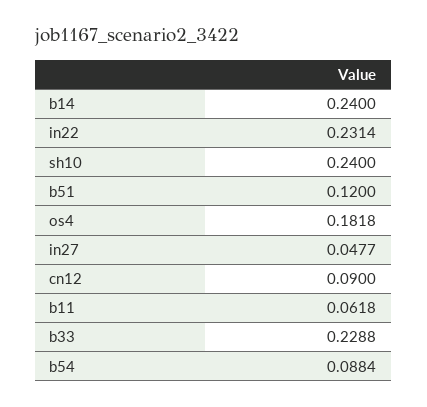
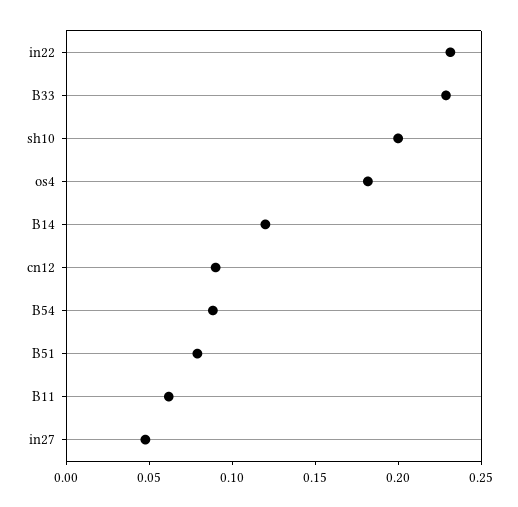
  {
-   "b14": 0.24,
+   "b14": 0.12,
    "in22": 0.2314,
-   "sh10": 0.24,
+   "sh10": 0.2,
-   "b51": 0.12,
+   "b51": 0.08,
    "os4": 0.1818,
    "in27": 0.0477,
    "cn12": 0.09,
    "b11": 0.0618,
    "b33": 0.2288,
    "b54": 0.0884
  }

